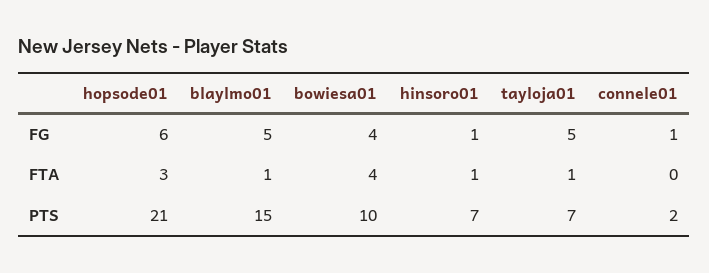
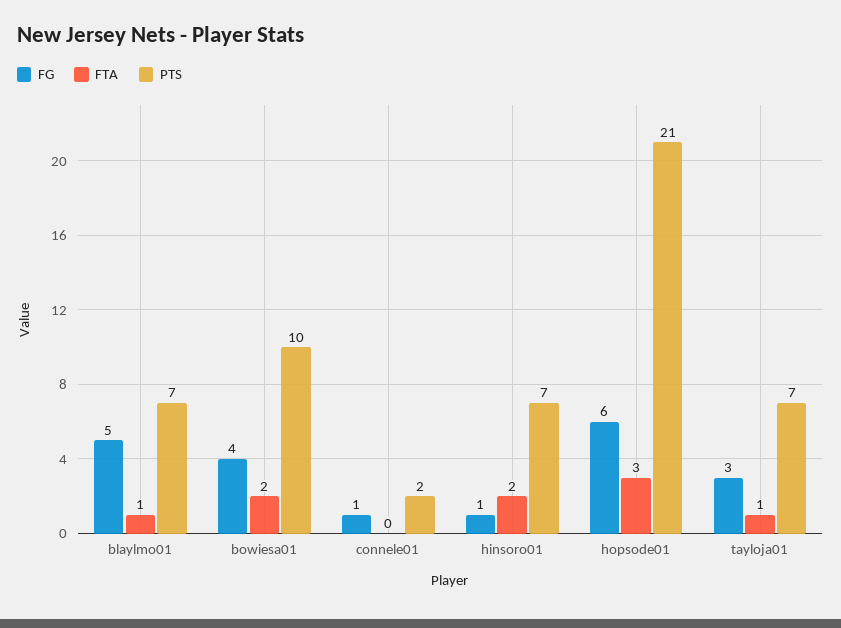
  {
    "FG": {
      "hopsode01": 6,
      "blaylmo01": 5,
      "bowiesa01": 4,
      "hinsoro01": 1,
-     "tayloja01": 5,
+     "tayloja01": 3,
      "connele01": 1
    },
    "FTA": {
      "hopsode01": 3,
      "blaylmo01": 1,
-     "bowiesa01": 4,
+     "bowiesa01": 2,
-     "hinsoro01": 1,
+     "hinsoro01": 2,
      "tayloja01": 1,
      "connele01": 0
    },
    "PTS": {
      "hopsode01": 21,
-     "blaylmo01": 15,
+     "blaylmo01": 7,
      "bowiesa01": 10,
      "hinsoro01": 7,
      "tayloja01": 7,
      "connele01": 2
    }
  }

